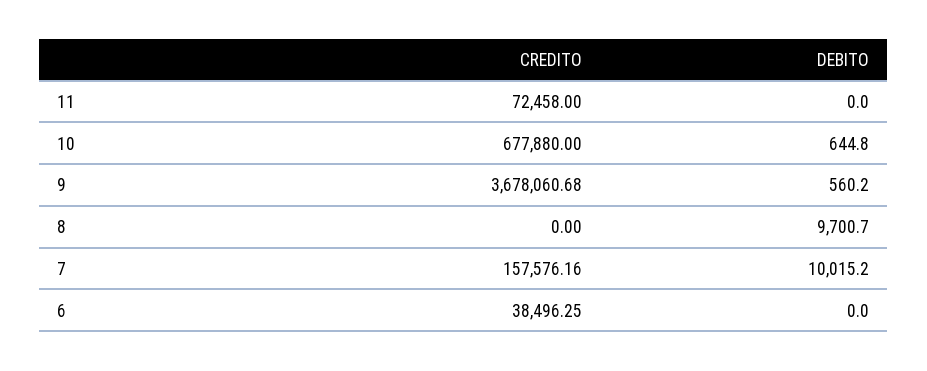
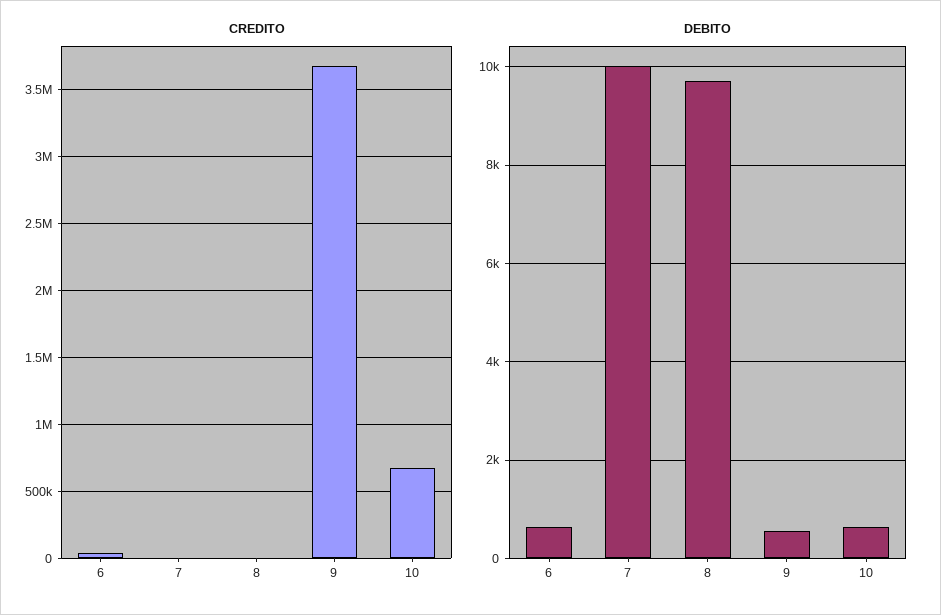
  {
    "CREDITO": {
-     "11": 72458,
      "10": 677880,
      "9": 3678060.68,
      "8": 0,
-     "7": 157576.16,
+     "7": 0,
      "6": 38496.25
    },
    "DEBITO": {
-     "11": 0,
      "10": 644.8,
      "9": 560.2,
      "8": 9700.7,
      "7": 10015.2,
-     "6": 0
+     "6": 600
    }
  }

